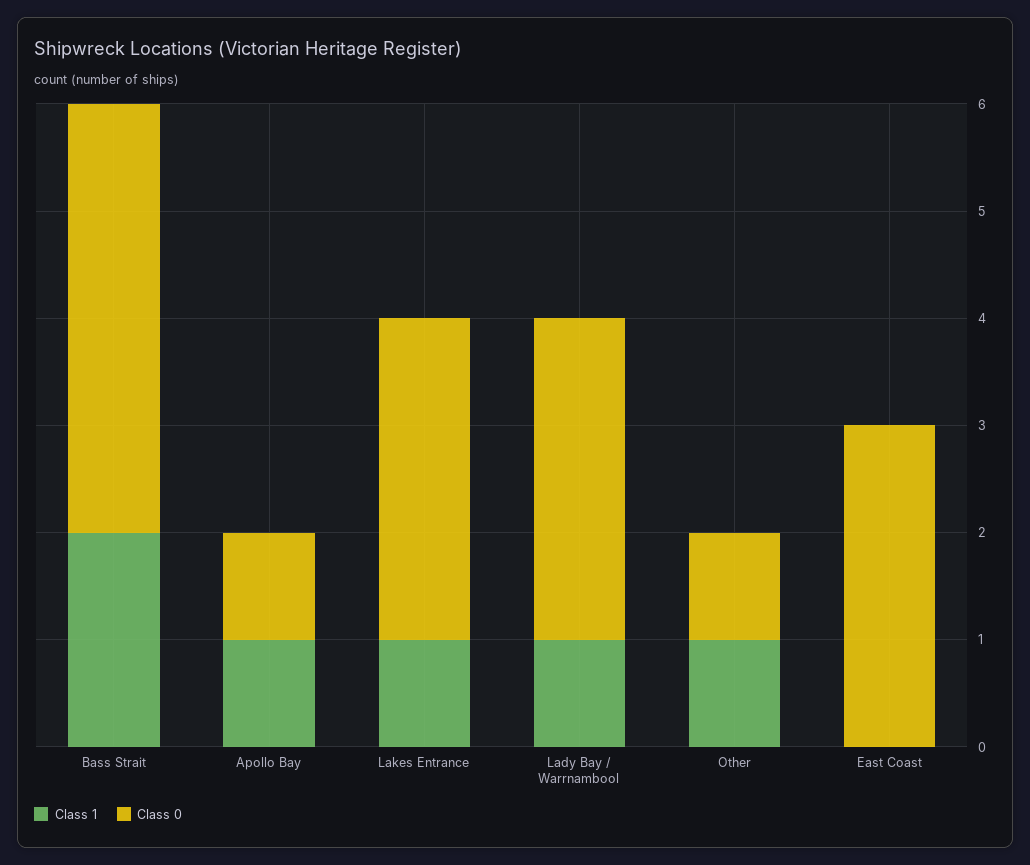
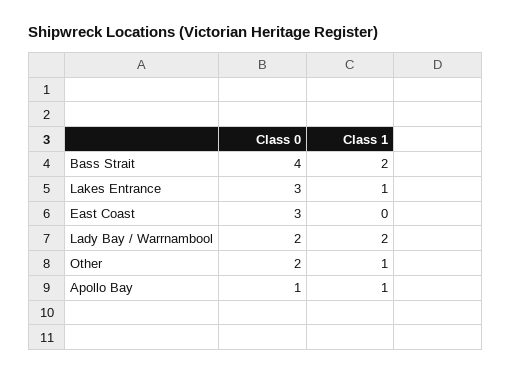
  {
    "Class 1": {
      "Bass Strait": 2,
      "Apollo Bay": 1,
      "Lakes Entrance": 1,
-     "Lady Bay / Warrnambool": 1,
+     "Lady Bay / Warrnambool": 2,
      "Other": 1,
      "East Coast": 0
    },
    "Class 0": {
      "Bass Strait": 4,
      "Apollo Bay": 1,
      "Lakes Entrance": 3,
-     "Lady Bay / Warrnambool": 3,
+     "Lady Bay / Warrnambool": 2,
-     "Other": 1,
+     "Other": 2,
      "East Coast": 3
    }
  }

